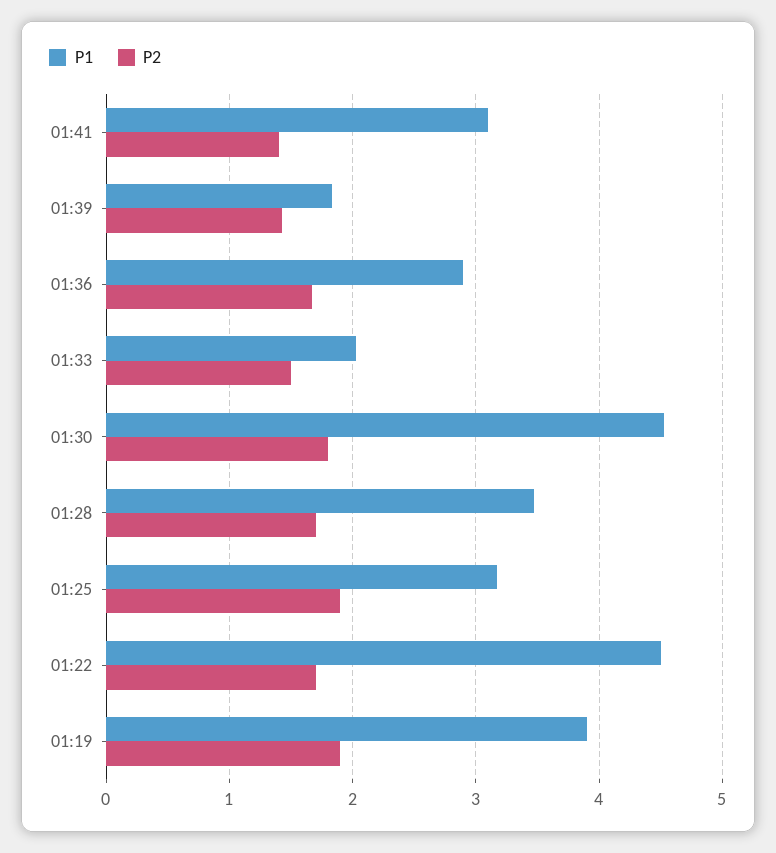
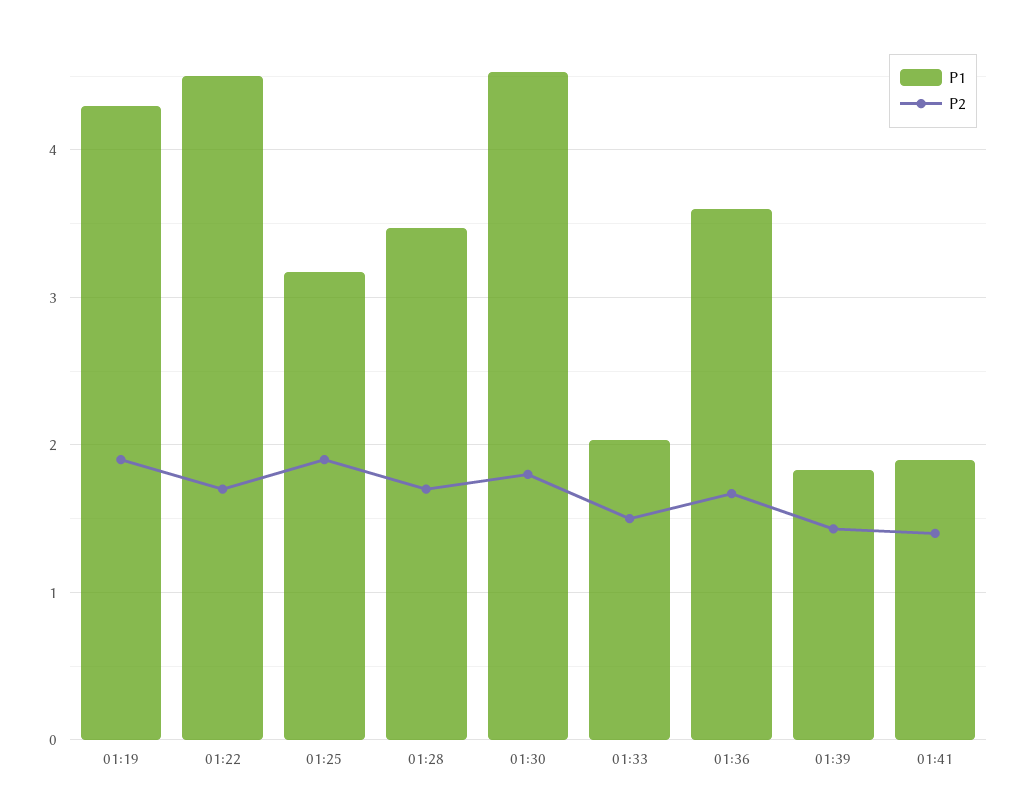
  {
    "P1": {
-     "01:41": 3.1,
+     "01:41": 1.9,
      "01:39": 1.8,
-     "01:36": 2.9,
+     "01:36": 3.6,
      "01:33": 2,
      "01:30": 4.5,
      "01:28": 3.5,
      "01:25": 3.2,
      "01:22": 4.5,
-     "01:19": 3.9
+     "01:19": 4.3
    },
    "P2": {
      "01:41": 1.4,
      "01:39": 1.4,
      "01:36": 1.7,
      "01:33": 1.5,
      "01:30": 1.8,
      "01:28": 1.7,
      "01:25": 1.9,
      "01:22": 1.7,
      "01:19": 1.9
    }
  }

